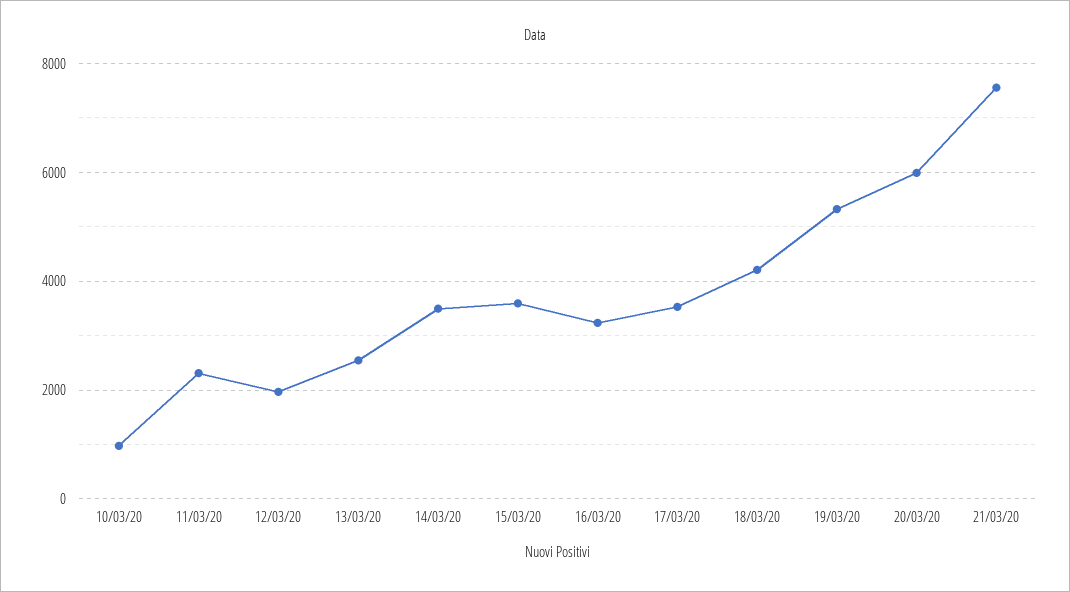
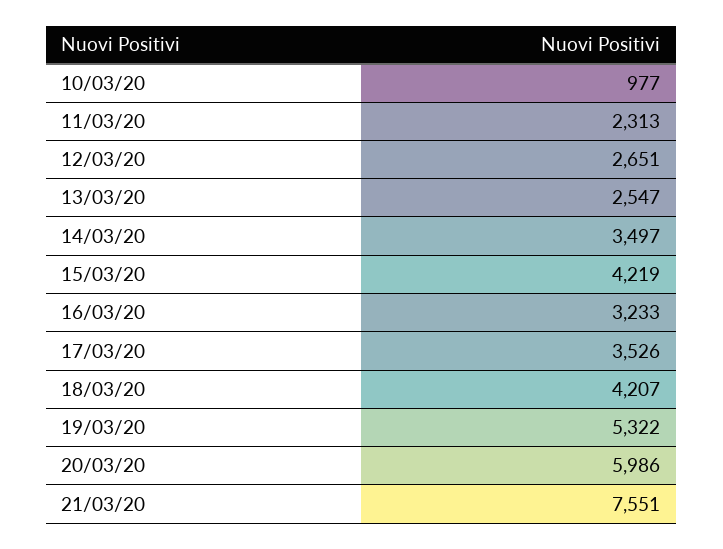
  {
    "10/03/20": 977,
    "11/03/20": 2313,
-   "12/03/20": 2000,
+   "12/03/20": 2651,
    "13/03/20": 2547,
    "14/03/20": 3497,
-   "15/03/20": 3600,
+   "15/03/20": 4219,
    "16/03/20": 3233,
    "17/03/20": 3526,
    "18/03/20": 4207,
    "19/03/20": 5322,
    "20/03/20": 5986,
    "21/03/20": 7551
  }

